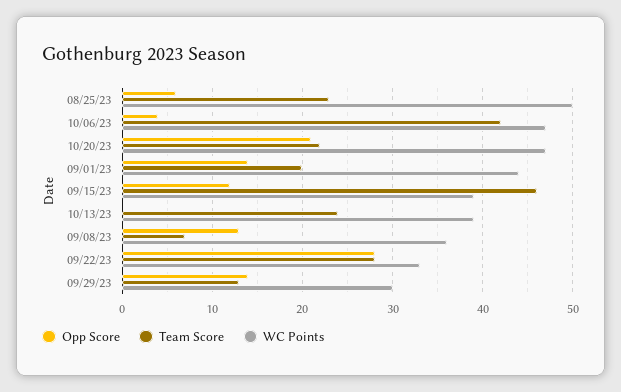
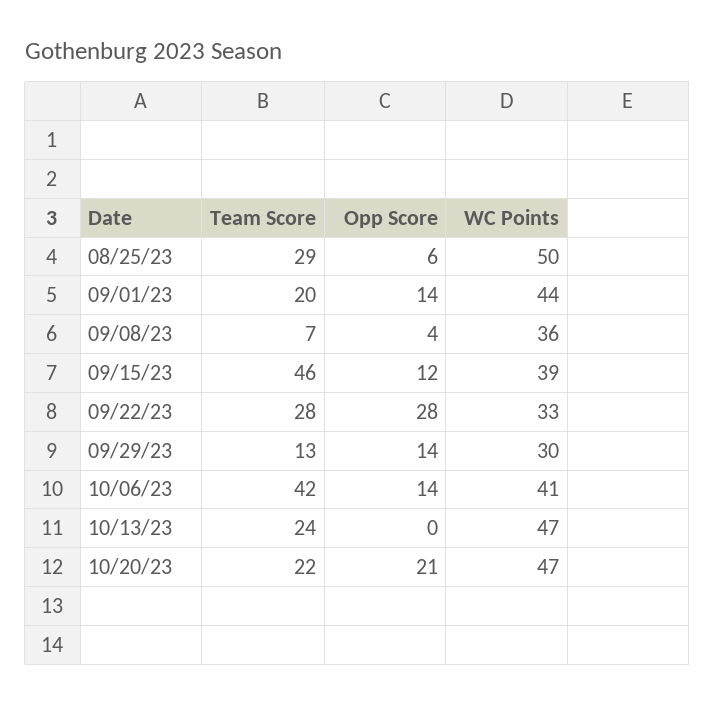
  {
    "Opp Score": {
      "08/25/23": 6,
-     "10/06/23": 4,
+     "10/06/23": 14,
      "10/20/23": 21,
      "09/01/23": 14,
      "09/15/23": 12,
      "10/13/23": 0,
-     "09/08/23": 13,
+     "09/08/23": 4,
      "09/22/23": 28,
      "09/29/23": 14
    },
    "Team Score": {
-     "08/25/23": 23,
+     "08/25/23": 29,
      "10/06/23": 42,
      "10/20/23": 22,
      "09/01/23": 20,
      "09/15/23": 46,
      "10/13/23": 24,
      "09/08/23": 7,
      "09/22/23": 28,
      "09/29/23": 13
    },
    "WC Points": {
      "08/25/23": 50,
-     "10/06/23": 47,
+     "10/06/23": 41,
      "10/20/23": 47,
      "09/01/23": 44,
      "09/15/23": 39,
-     "10/13/23": 39,
+     "10/13/23": 47,
      "09/08/23": 36,
      "09/22/23": 33,
      "09/29/23": 30
    }
  }

